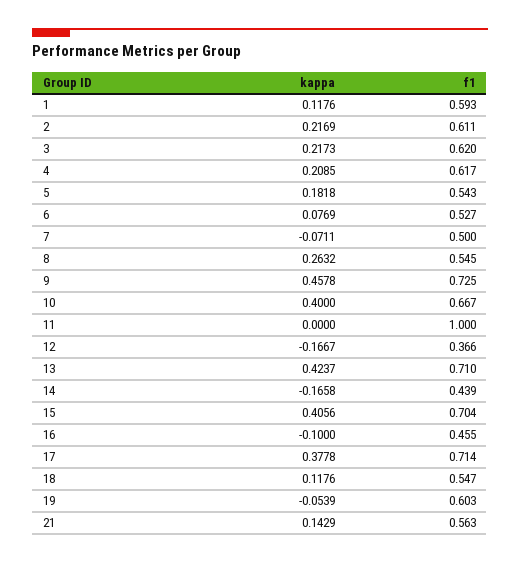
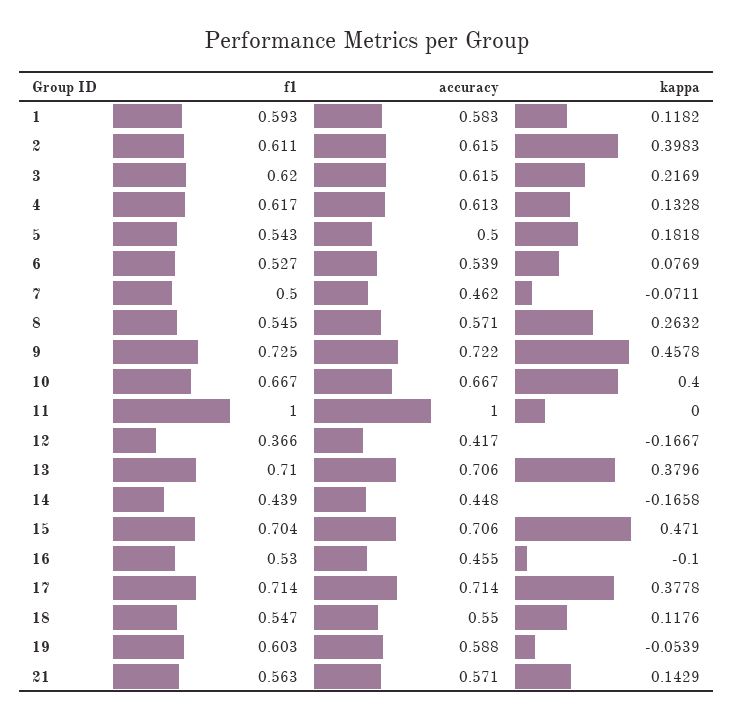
  {
    "kappa": {
-     "1": 0.1176,
+     "1": 0.1182,
-     "2": 0.2169,
+     "2": 0.3983,
-     "3": 0.2173,
+     "3": 0.2169,
-     "4": 0.2085,
+     "4": 0.1328,
      "5": 0.1818,
      "6": 0.0769,
      "7": -0.0711,
      "8": 0.2632,
      "9": 0.4578,
      "10": 0.4,
      "11": 0,
      "12": -0.1667,
-     "13": 0.4237,
+     "13": 0.3796,
      "14": -0.1658,
-     "15": 0.4056,
+     "15": 0.471,
      "16": -0.1,
      "17": 0.3778,
      "18": 0.1176,
      "19": -0.0539,
      "21": 0.1429
    },
    "f1": {
      "1": 0.593,
      "2": 0.611,
      "3": 0.62,
      "4": 0.617,
      "5": 0.543,
      "6": 0.527,
      "7": 0.5,
      "8": 0.545,
      "9": 0.725,
      "10": 0.667,
      "11": 1,
      "12": 0.366,
      "13": 0.71,
      "14": 0.439,
      "15": 0.704,
-     "16": 0.455,
+     "16": 0.53,
      "17": 0.714,
      "18": 0.547,
      "19": 0.603,
      "21": 0.563
-   }
+   },
+   "accuracy": {
+     "1": 0.583,
+     "2": 0.615,
+     "3": 0.615,
+     "4": 0.613,
+     "5": 0.5,
+     "6": 0.539,
+     "7": 0.462,
+     "8": 0.571,
+     "9": 0.722,
+     "10": 0.667,
+     "11": 1,
+     "12": 0.417,
+     "13": 0.706,
+     "14": 0.448,
+     "15": 0.706,
+     "16": 0.455,
+     "17": 0.714,
+     "18": 0.55,
+     "19": 0.588,
+     "21": 0.571
+   }
  }

